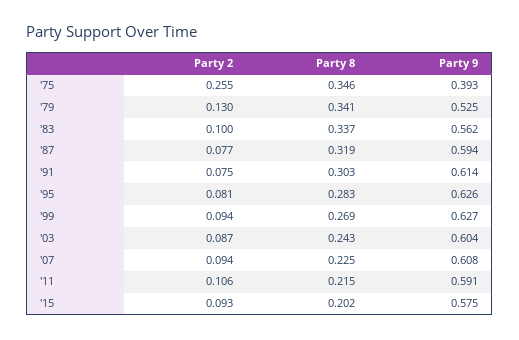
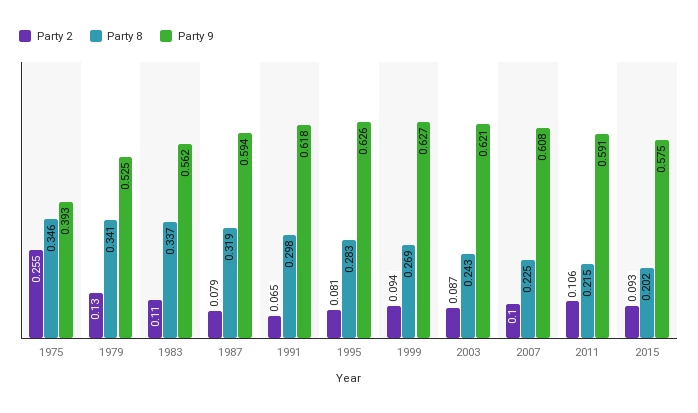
  {
    "Party 2": {
      "'75": 0.255,
      "'79": 0.13,
-     "'83": 0.1,
+     "'83": 0.11,
-     "'87": 0.077,
+     "'87": 0.079,
-     "'91": 0.075,
+     "'91": 0.065,
      "'95": 0.081,
      "'99": 0.094,
      "'03": 0.087,
-     "'07": 0.094,
+     "'07": 0.1,
      "'11": 0.106,
      "'15": 0.093
    },
    "Party 8": {
      "'75": 0.346,
      "'79": 0.341,
      "'83": 0.337,
      "'87": 0.319,
-     "'91": 0.303,
+     "'91": 0.298,
      "'95": 0.283,
      "'99": 0.269,
      "'03": 0.243,
      "'07": 0.225,
      "'11": 0.215,
      "'15": 0.202
    },
    "Party 9": {
      "'75": 0.393,
      "'79": 0.525,
      "'83": 0.562,
      "'87": 0.594,
-     "'91": 0.614,
+     "'91": 0.618,
      "'95": 0.626,
      "'99": 0.627,
-     "'03": 0.604,
+     "'03": 0.621,
      "'07": 0.608,
      "'11": 0.591,
      "'15": 0.575
    }
  }

